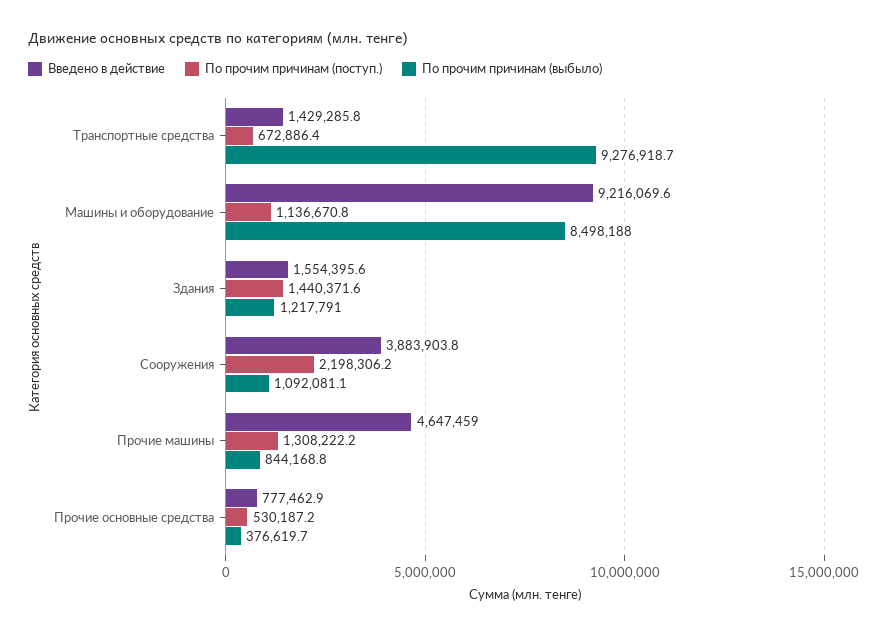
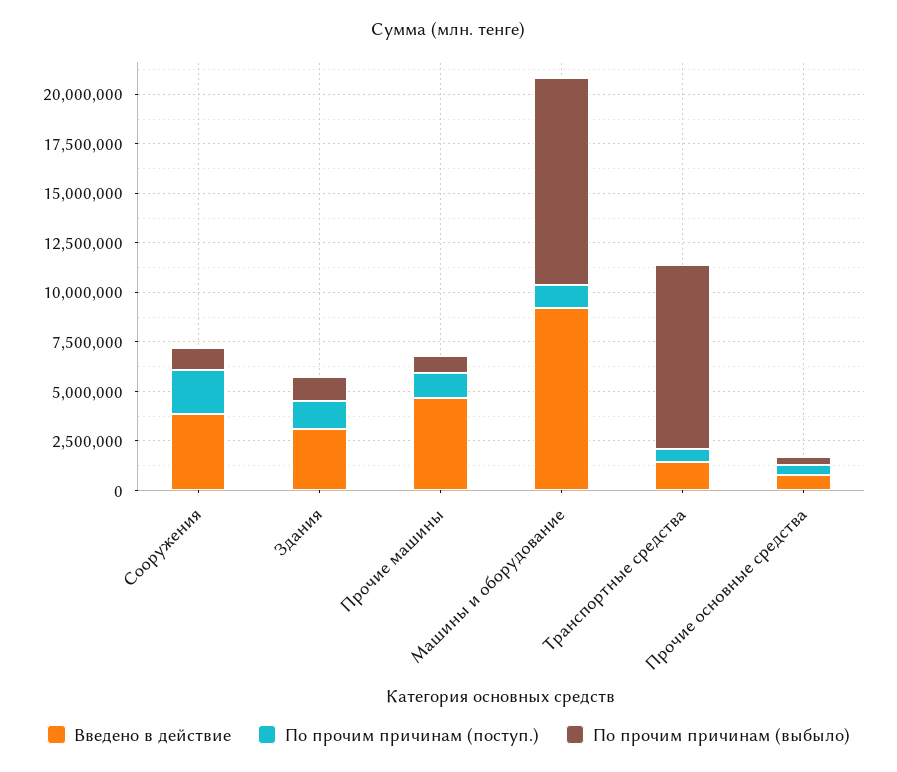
  {
    "Введено в действие": {
      "Транспортные средства": 1429285.8,
      "Машины и оборудование": 9216069.6,
-     "Здания": 1554395.6,
+     "Здания": 3000000,
      "Сооружения": 3883903.8,
      "Прочие машины": 4647459,
      "Прочие основные средства": 777462.9
    },
    "По прочим причинам (поступ.)": {
      "Транспортные средства": 672886.4,
      "Машины и оборудование": 1136670.8,
      "Здания": 1440371.6,
      "Сооружения": 2198306.2,
      "Прочие машины": 1308222.2,
      "Прочие основные средства": 530187.2
    },
    "По прочим причинам (выбыло)": {
      "Транспортные средства": 9276918.7,
-     "Машины и оборудование": 8498188,
+     "Машины и оборудование": 10500000,
      "Здания": 1217791,
      "Сооружения": 1092081.1,
      "Прочие машины": 844168.8,
      "Прочие основные средства": 376619.7
    }
  }

